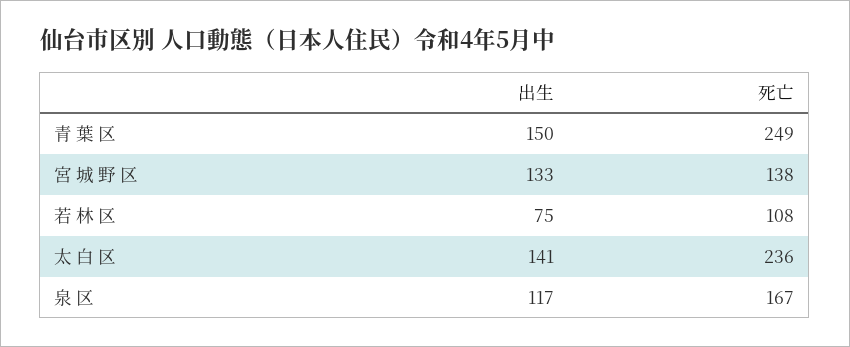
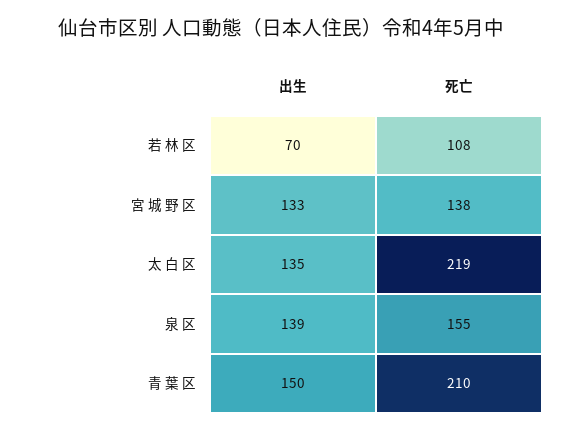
  {
    "出生": {
      "青 葉 区": 150,
      "宮 城 野 区": 133,
-     "若 林 区": 75,
+     "若 林 区": 70,
-     "太 白 区": 141,
+     "太 白 区": 135,
-     "泉 区": 117
+     "泉 区": 139
    },
    "死亡": {
-     "青 葉 区": 249,
+     "青 葉 区": 210,
      "宮 城 野 区": 138,
      "若 林 区": 108,
-     "太 白 区": 236,
+     "太 白 区": 219,
-     "泉 区": 167
+     "泉 区": 155
    }
  }

